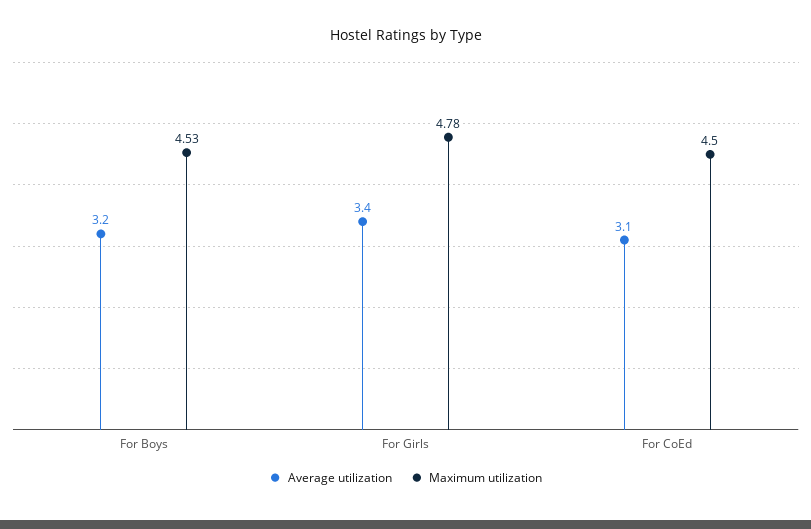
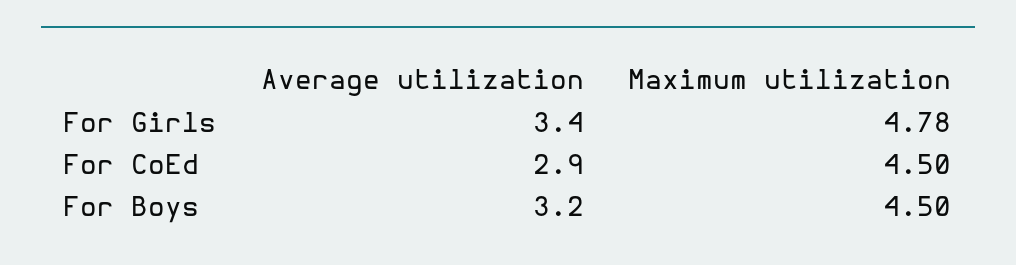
  {
    "Average utilization": {
      "For Boys": 3.2,
      "For Girls": 3.4,
-     "For CoEd": 3.1
+     "For CoEd": 2.9
    },
    "Maximum utilization": {
-     "For Boys": 4.53,
+     "For Boys": 4.5,
      "For Girls": 4.78,
      "For CoEd": 4.5
    }
  }

